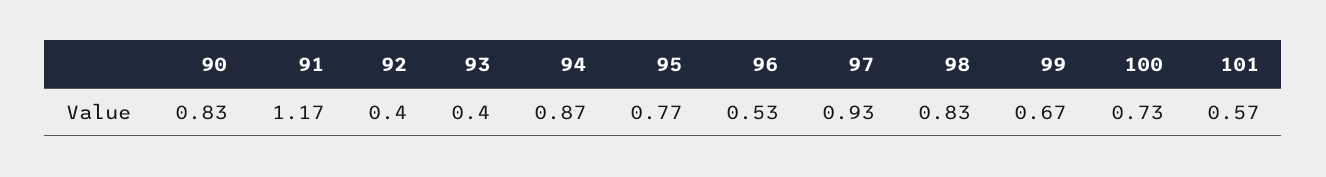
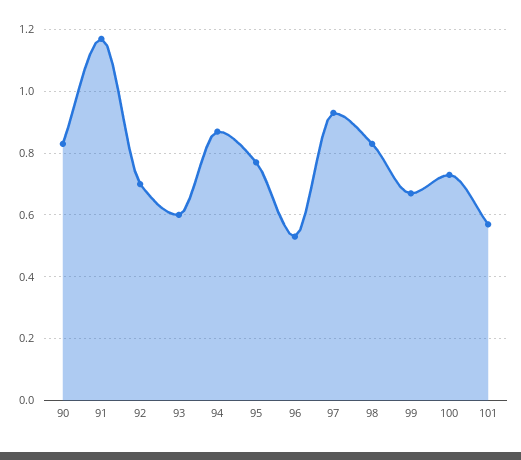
  {
    "90": 0.83,
    "91": 1.17,
-   "92": 0.4,
+   "92": 0.7,
-   "93": 0.4,
+   "93": 0.6,
    "94": 0.87,
    "95": 0.77,
    "96": 0.53,
    "97": 0.93,
    "98": 0.83,
    "99": 0.67,
    "100": 0.73,
    "101": 0.57
  }

